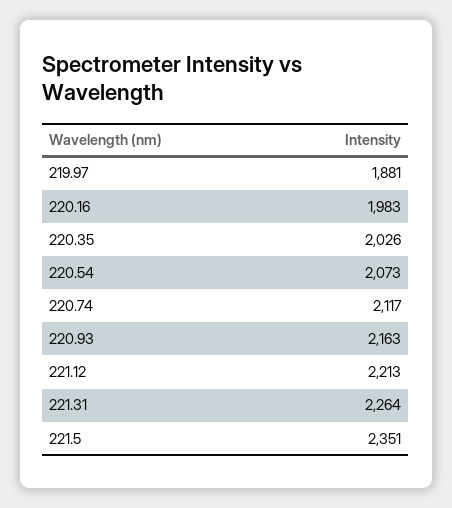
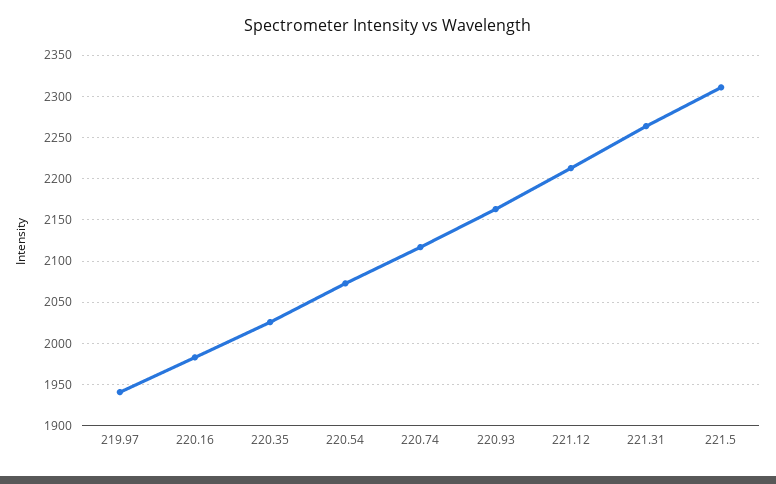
  {
-   "219.97": 1881,
+   "219.97": 1940,
    "220.16": 1983,
    "220.35": 2026,
    "220.54": 2073,
    "220.74": 2117,
    "220.93": 2163,
    "221.12": 2213,
    "221.31": 2264,
-   "221.5": 2351
+   "221.5": 2310
  }

